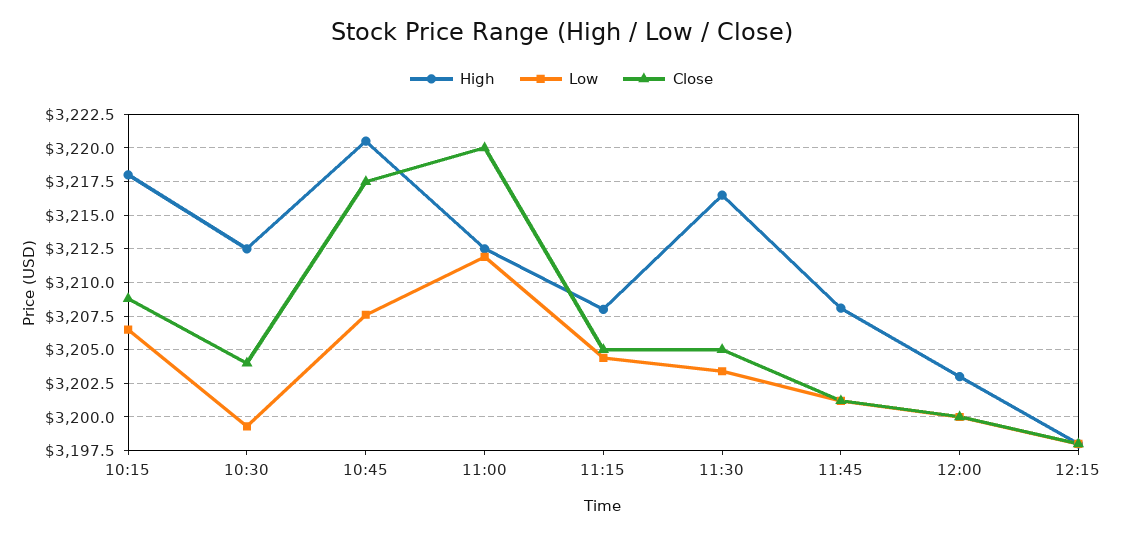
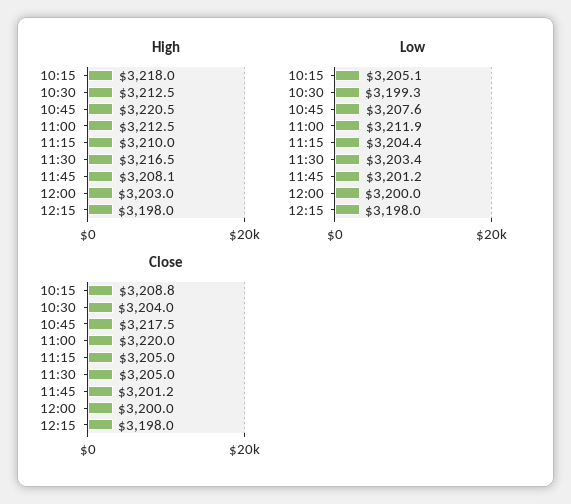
  {
    "High": {
      "10:15": 3218,
      "10:30": 3212.5,
      "10:45": 3220.5,
      "11:00": 3212.5,
-     "11:15": 3208,
+     "11:15": 3210,
      "11:30": 3216.5,
      "11:45": 3208.1,
      "12:00": 3203,
      "12:15": 3198
    },
    "Low": {
-     "10:15": 3206.5,
+     "10:15": 3205.1,
      "10:30": 3199.3,
      "10:45": 3207.6,
      "11:00": 3211.9,
      "11:15": 3204.4,
      "11:30": 3203.4,
      "11:45": 3201.2,
      "12:00": 3200,
      "12:15": 3198
    },
    "Close": {
      "10:15": 3208.8,
      "10:30": 3204,
      "10:45": 3217.5,
      "11:00": 3220,
      "11:15": 3205,
      "11:30": 3205,
      "11:45": 3201.2,
      "12:00": 3200,
      "12:15": 3198
    }
  }

